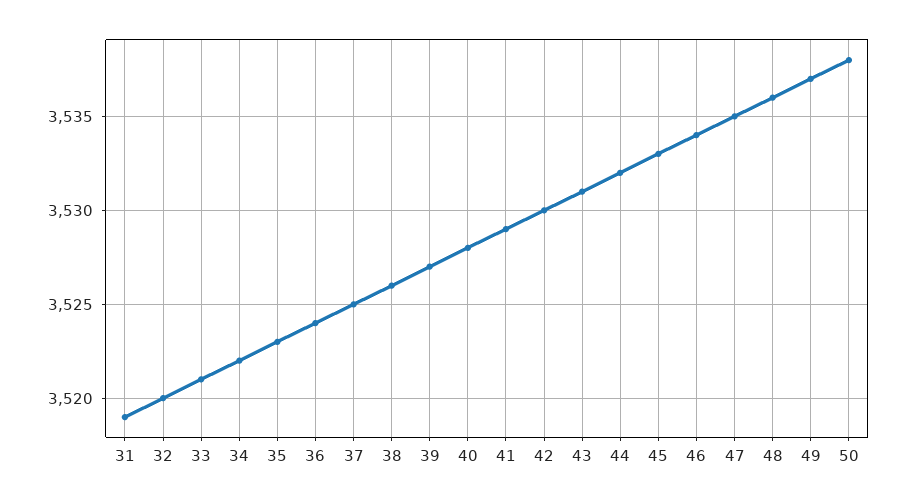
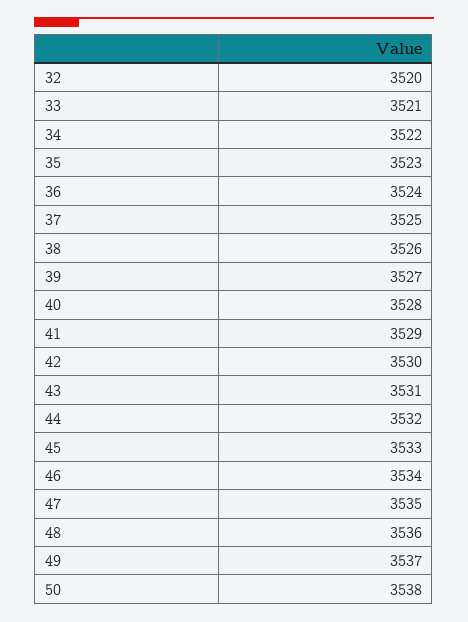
  {
-   "31": 3519,
    "32": 3520,
    "33": 3521,
    "34": 3522,
    "35": 3523,
    "36": 3524,
    "37": 3525,
    "38": 3526,
    "39": 3527,
    "40": 3528,
    "41": 3529,
    "42": 3530,
    "43": 3531,
    "44": 3532,
    "45": 3533,
    "46": 3534,
    "47": 3535,
    "48": 3536,
    "49": 3537,
    "50": 3538
  }

